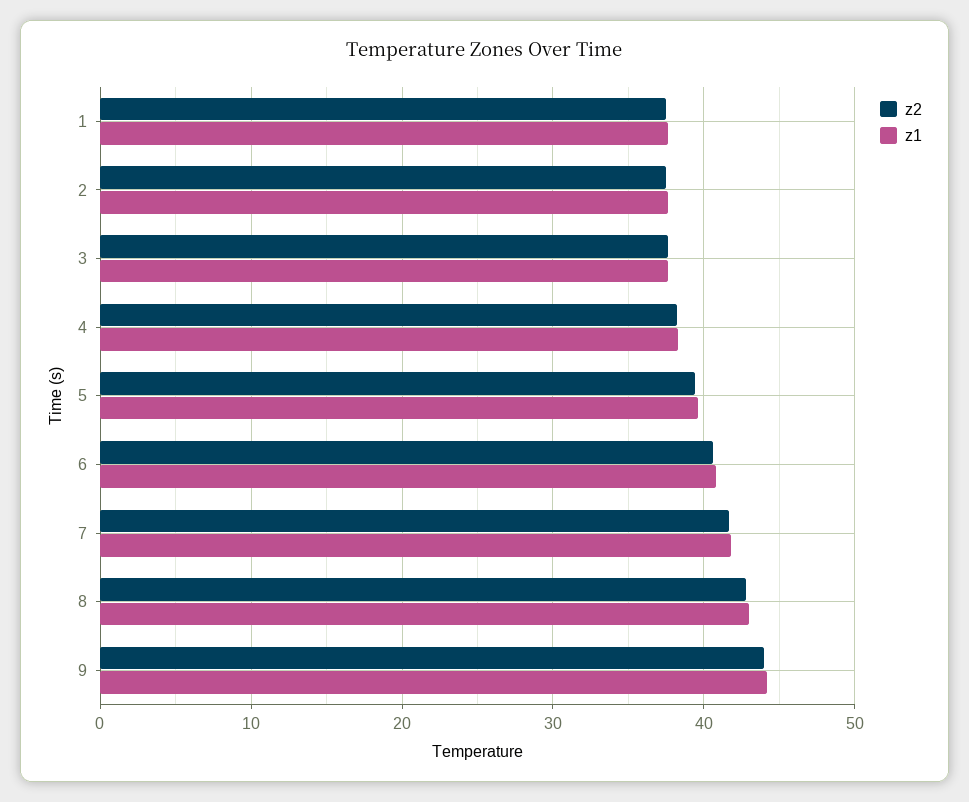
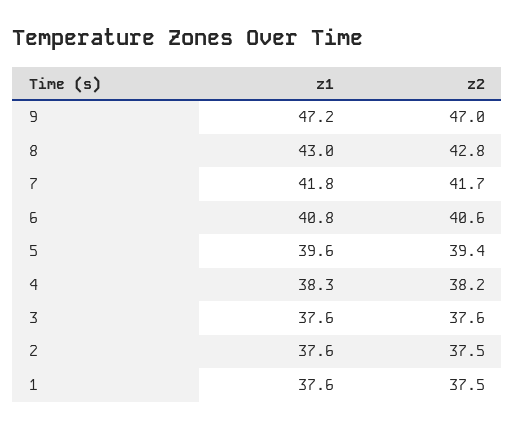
  {
    "z2": {
      "1": 37.5,
      "2": 37.5,
      "3": 37.6,
      "4": 38.2,
      "5": 39.4,
      "6": 40.6,
      "7": 41.7,
      "8": 42.8,
-     "9": 44
+     "9": 47
    },
    "z1": {
      "1": 37.6,
      "2": 37.6,
      "3": 37.6,
      "4": 38.3,
      "5": 39.6,
      "6": 40.8,
      "7": 41.8,
      "8": 43,
-     "9": 44
+     "9": 47.2
    }
  }

